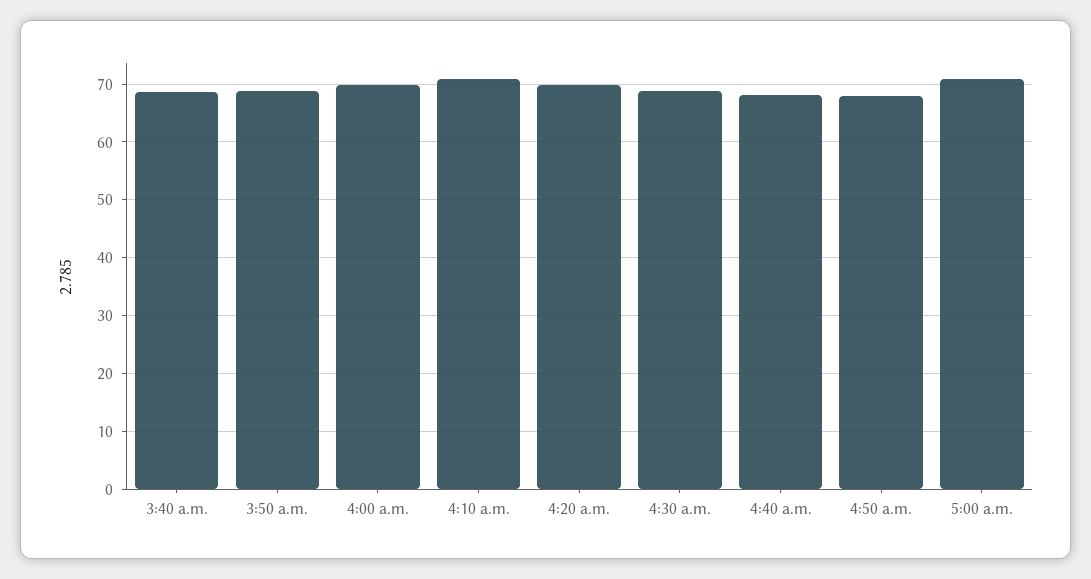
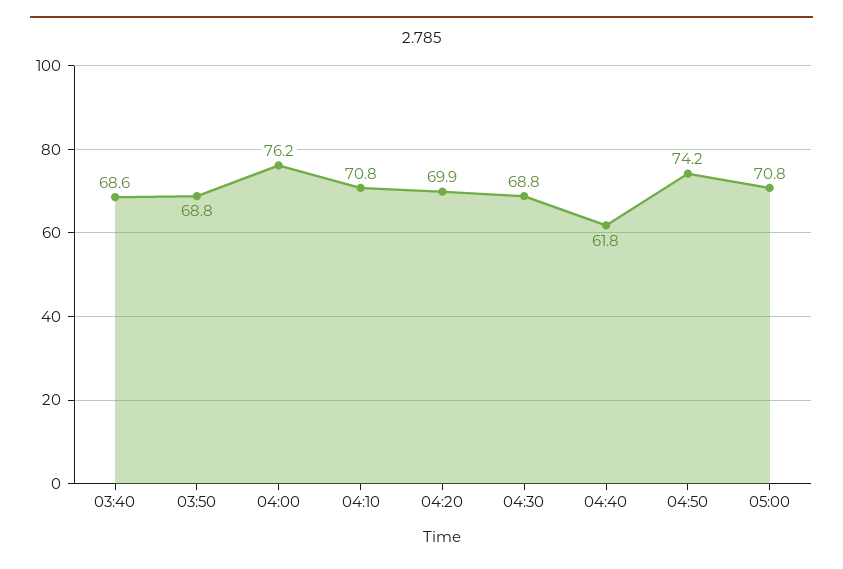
  {
    "3:40 a.m.": 68.6,
    "3:50 a.m.": 68.8,
-   "4:00 a.m.": 70,
+   "4:00 a.m.": 76.2,
    "4:10 a.m.": 70.8,
    "4:20 a.m.": 69.9,
    "4:30 a.m.": 68.8,
-   "4:40 a.m.": 68,
+   "4:40 a.m.": 61.8,
-   "4:50 a.m.": 68,
+   "4:50 a.m.": 74.2,
    "5:00 a.m.": 70.8
  }

